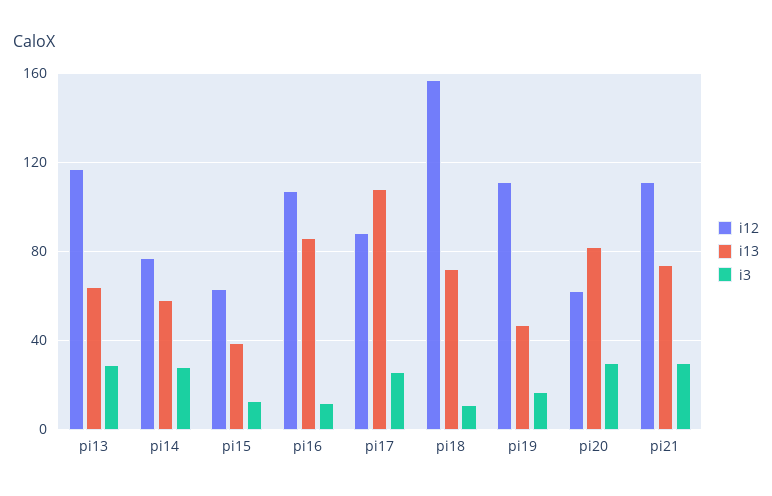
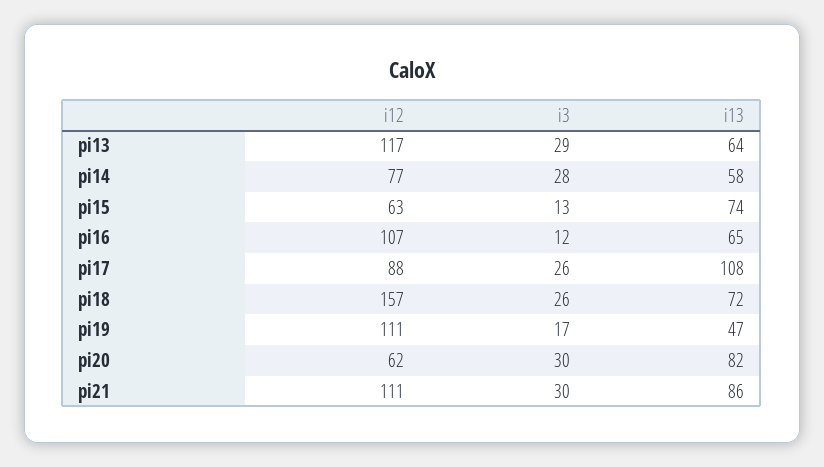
  {
    "i12": {
      "pi13": 117,
      "pi14": 77,
      "pi15": 63,
      "pi16": 107,
      "pi17": 88,
      "pi18": 157,
      "pi19": 111,
      "pi20": 62,
      "pi21": 111
    },
    "i13": {
      "pi13": 64,
      "pi14": 58,
-     "pi15": 40,
+     "pi15": 74,
-     "pi16": 85,
+     "pi16": 65,
      "pi17": 108,
      "pi18": 72,
      "pi19": 47,
      "pi20": 82,
-     "pi21": 75
+     "pi21": 86
    },
    "i3": {
      "pi13": 29,
      "pi14": 28,
      "pi15": 13,
      "pi16": 12,
      "pi17": 26,
-     "pi18": 10,
+     "pi18": 26,
      "pi19": 17,
      "pi20": 30,
      "pi21": 30
    }
  }

